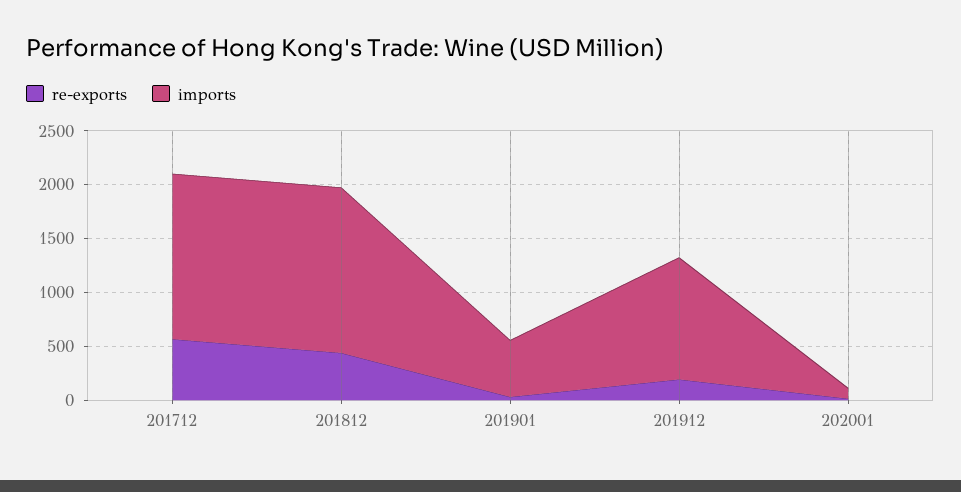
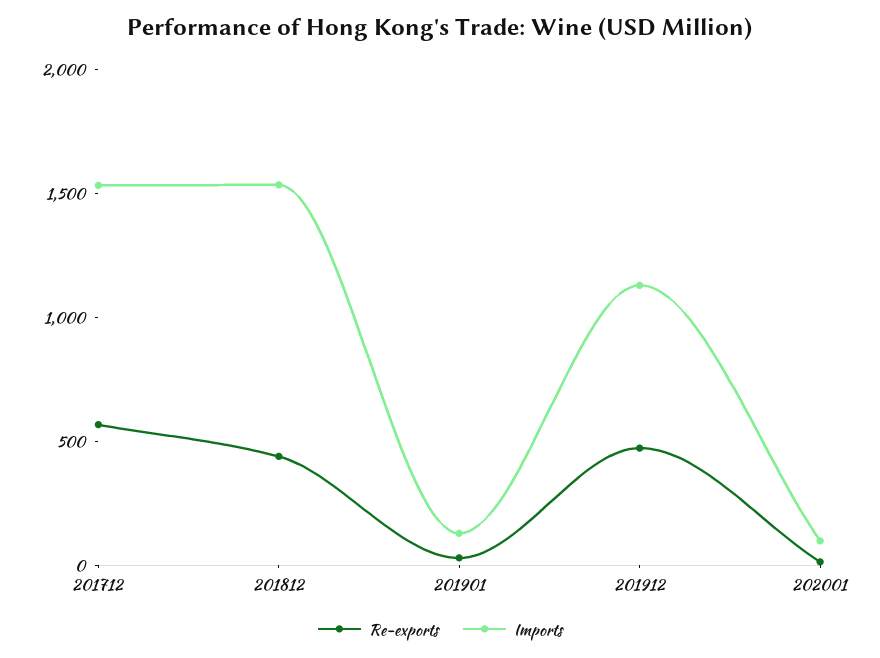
  {
    "re-exports": {
      "201712": 600,
      "201812": 400,
      "201901": 0,
-     "201912": 200,
+     "201912": 500,
      "202001": 0
    },
    "imports": {
      "201712": 1500,
      "201812": 1500,
-     "201901": 500,
+     "201901": 100,
      "201912": 1100,
      "202001": 100
    }
  }

